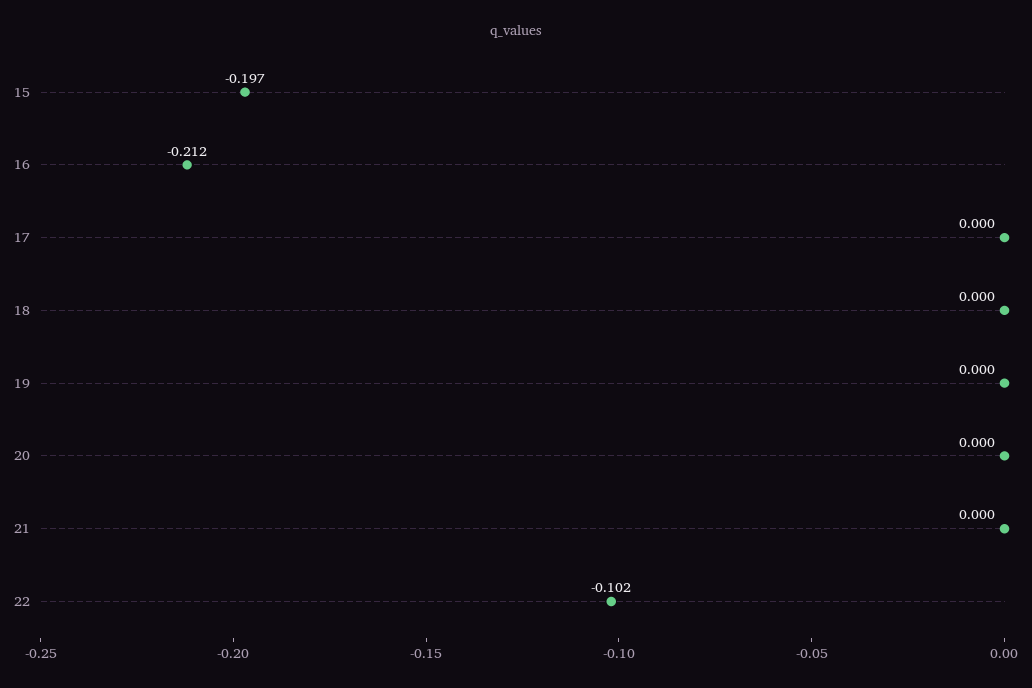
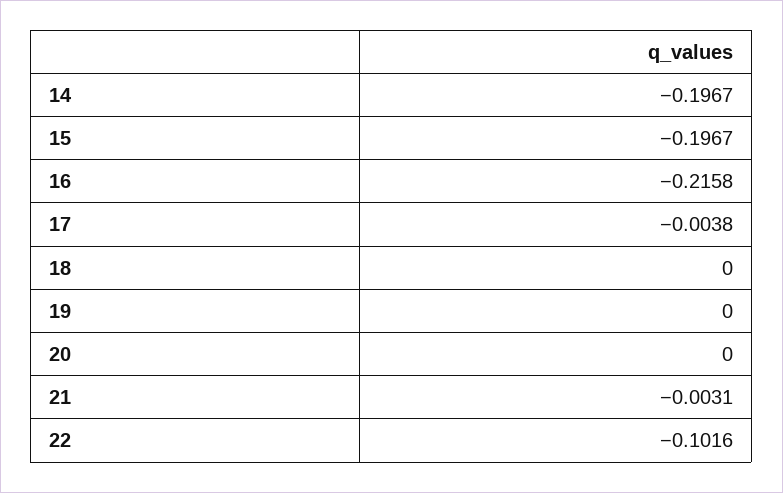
  {
    "15": -0.1967,
-   "16": -0.212,
+   "16": -0.2158,
-   "17": 0,
+   "17": -0.0038,
    "18": 0,
    "19": 0,
    "20": 0,
-   "21": 0,
+   "21": -0.0031,
-   "22": -0.1016
+   "22": -0.1016,
+   "14": -0.1967
  }

